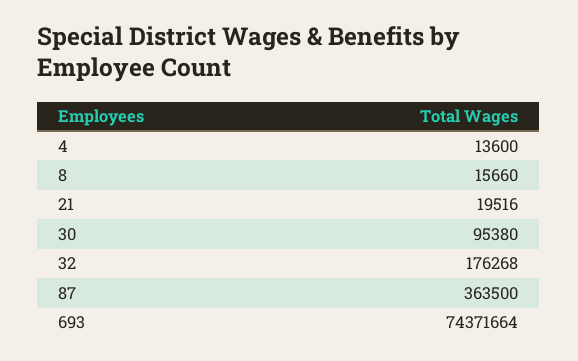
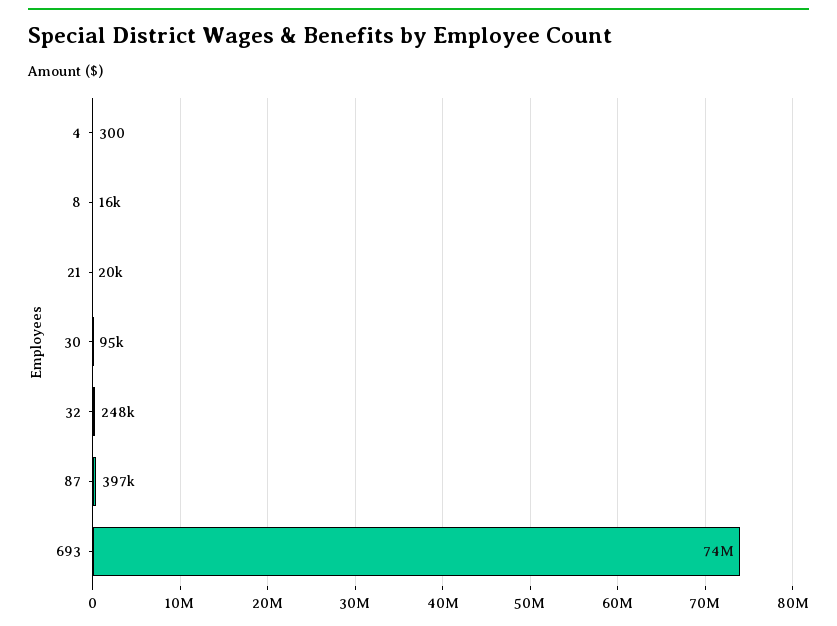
  {
-   "4": 13600,
+   "4": 300,
    "8": 15660,
    "21": 19516,
    "30": 95380,
-   "32": 176268,
+   "32": 248000,
-   "87": 363500,
+   "87": 397000,
    "693": 74371664
  }

